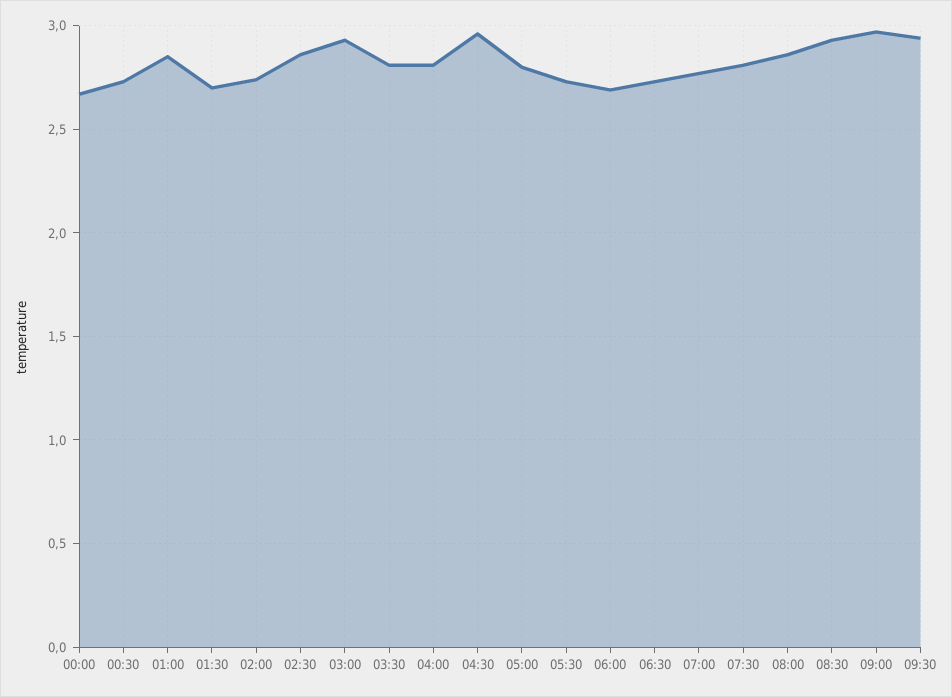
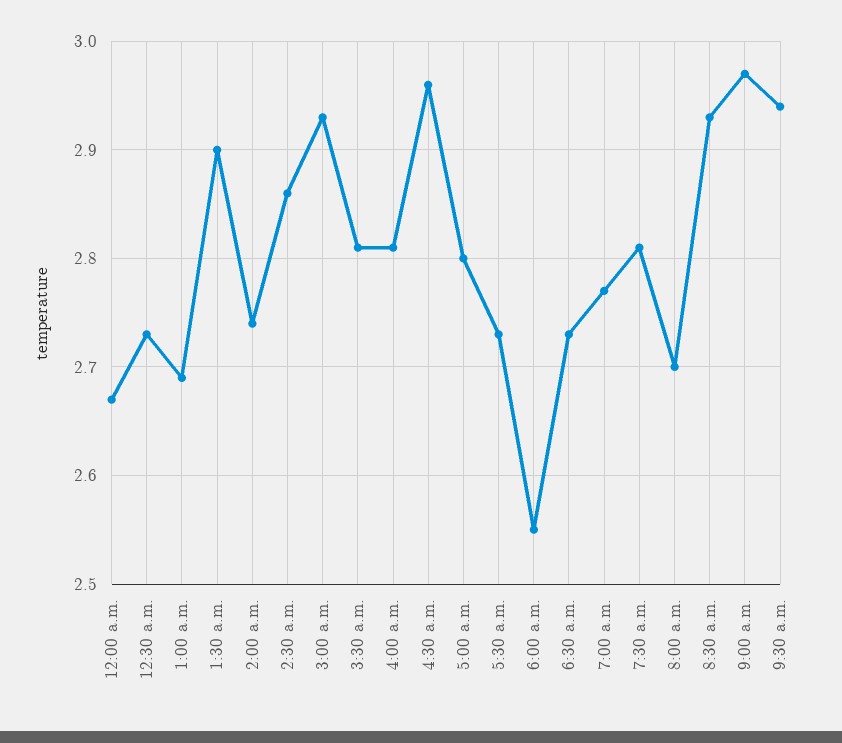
  {
    "00:00": 2.67,
    "00:30": 2.73,
-   "01:00": 2.85,
+   "01:00": 2.69,
-   "01:30": 2.7,
+   "01:30": 2.9,
    "02:00": 2.74,
    "02:30": 2.86,
    "03:00": 2.93,
    "03:30": 2.81,
    "04:00": 2.81,
    "04:30": 2.96,
    "05:00": 2.8,
    "05:30": 2.73,
-   "06:00": 2.7,
+   "06:00": 2.55,
    "06:30": 2.73,
    "07:00": 2.77,
    "07:30": 2.81,
-   "08:00": 2.85,
+   "08:00": 2.7,
    "08:30": 2.93,
    "09:00": 2.97,
    "09:30": 2.94
  }

